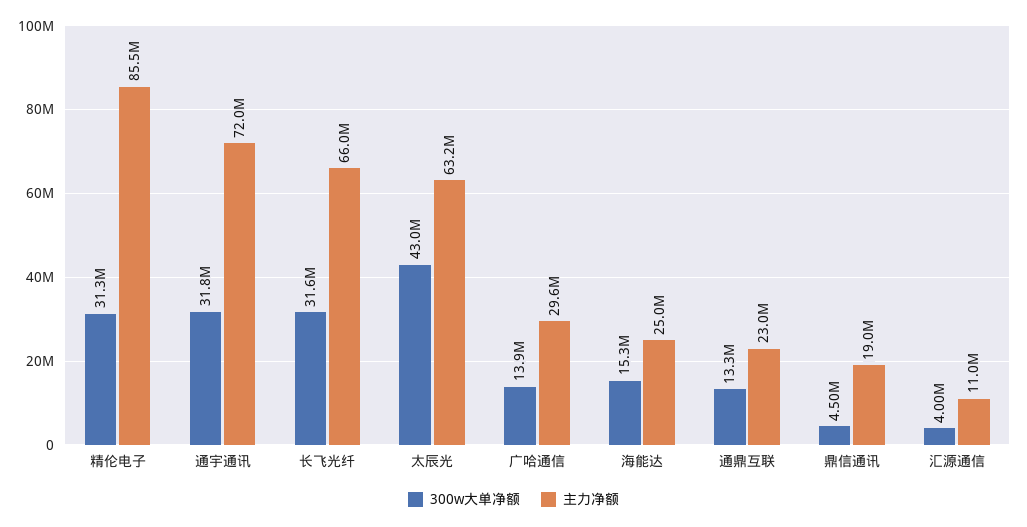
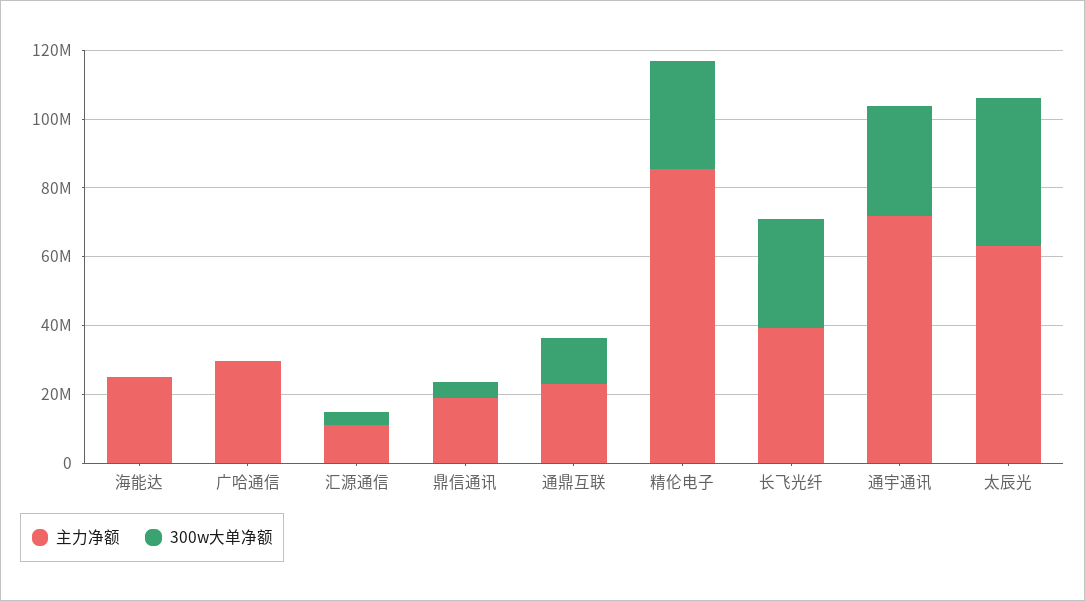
  {
    "300w大单净额": {
      "精伦电子": 31300000,
      "通宇通讯": 31800000,
      "长飞光纤": 31600000,
      "太辰光": 43000000,
-     "广哈通信": 13900000,
+     "广哈通信": 0,
-     "海能达": 15300000,
+     "海能达": 0,
      "通鼎互联": 13300000,
      "鼎信通讯": 4500000,
      "汇源通信": 4000000
    },
    "主力净额": {
      "精伦电子": 85500000,
      "通宇通讯": 72000000,
-     "长飞光纤": 66000000,
+     "长飞光纤": 40000000,
      "太辰光": 63200000,
      "广哈通信": 29600000,
      "海能达": 25000000,
      "通鼎互联": 23000000,
      "鼎信通讯": 19000000,
      "汇源通信": 11000000
    }
  }

